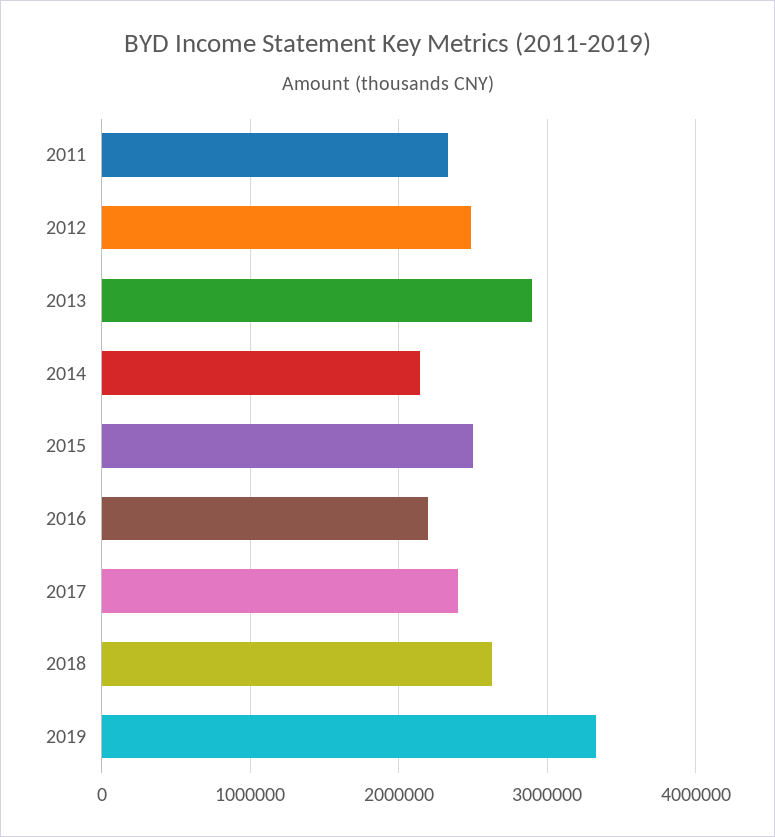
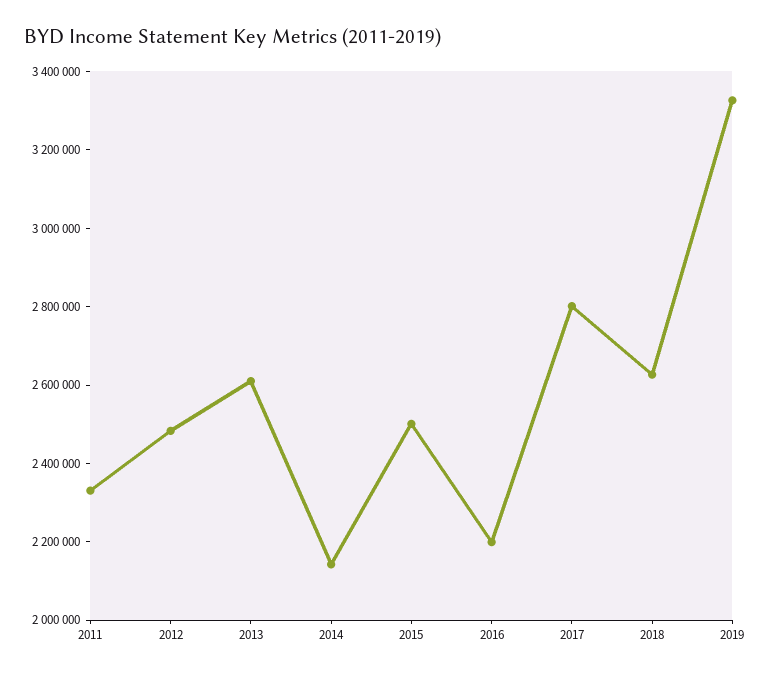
  {
    "2011": 2350000,
    "2012": 2500000,
-   "2013": 2900000,
+   "2013": 2600000,
    "2014": 2150000,
    "2015": 2500000,
    "2016": 2200000,
-   "2017": 2400000,
+   "2017": 2800000,
    "2018": 2650000,
    "2019": 3350000
  }

